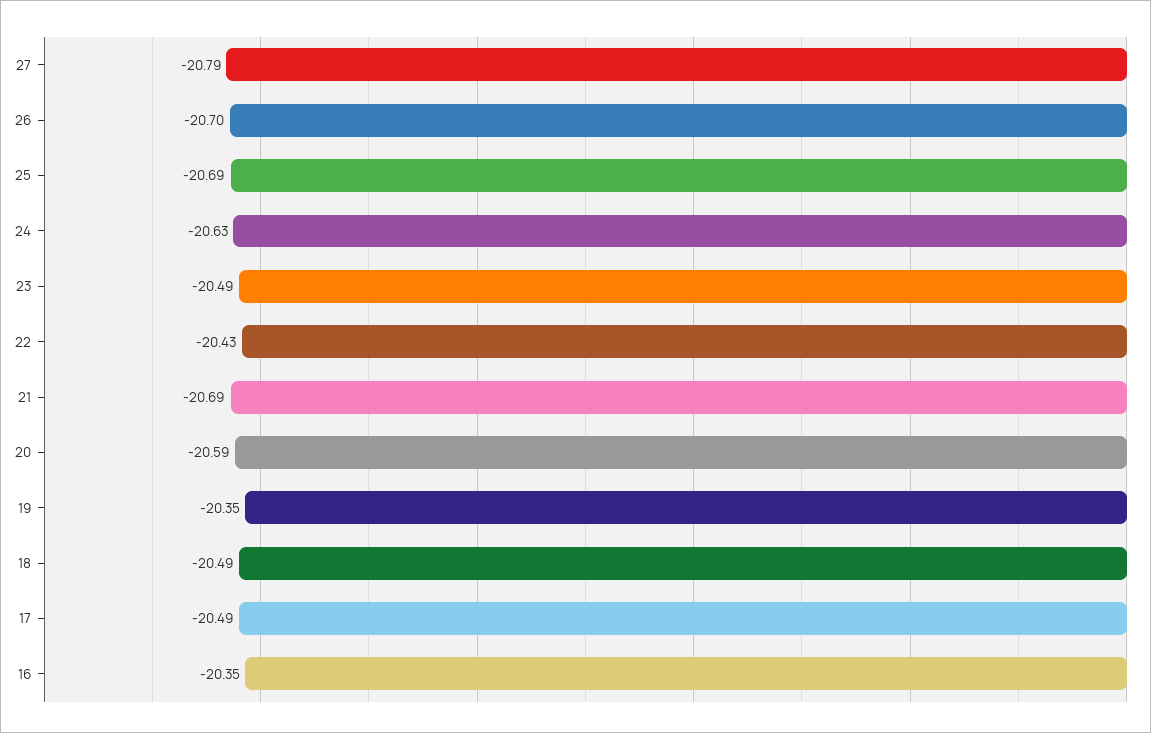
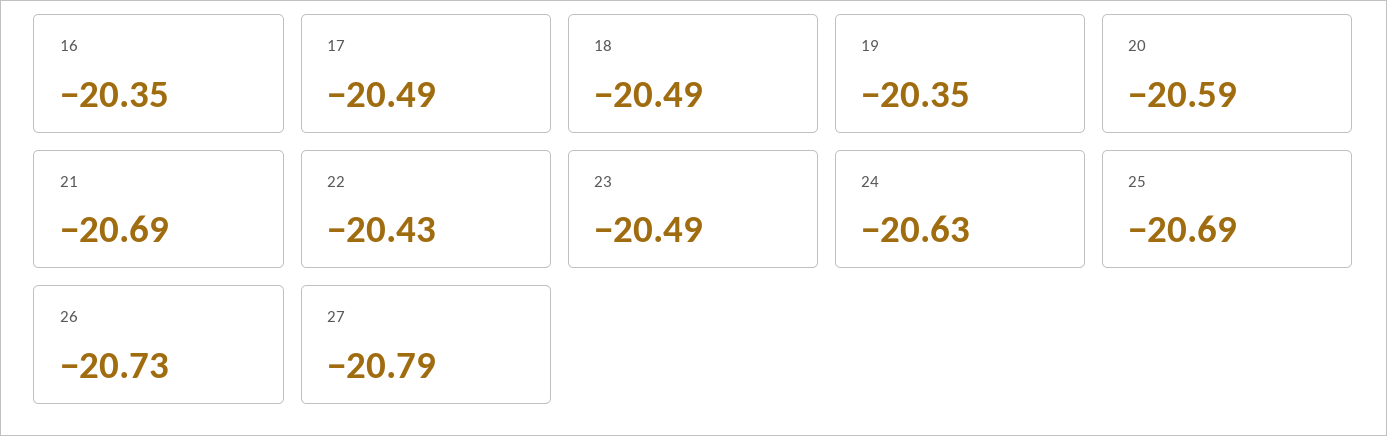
  {
    "27": -20.79,
-   "26": -20.7,
+   "26": -20.73,
    "25": -20.69,
    "24": -20.63,
    "23": -20.49,
    "22": -20.43,
    "21": -20.69,
    "20": -20.59,
    "19": -20.35,
    "18": -20.49,
    "17": -20.49,
    "16": -20.35
  }

